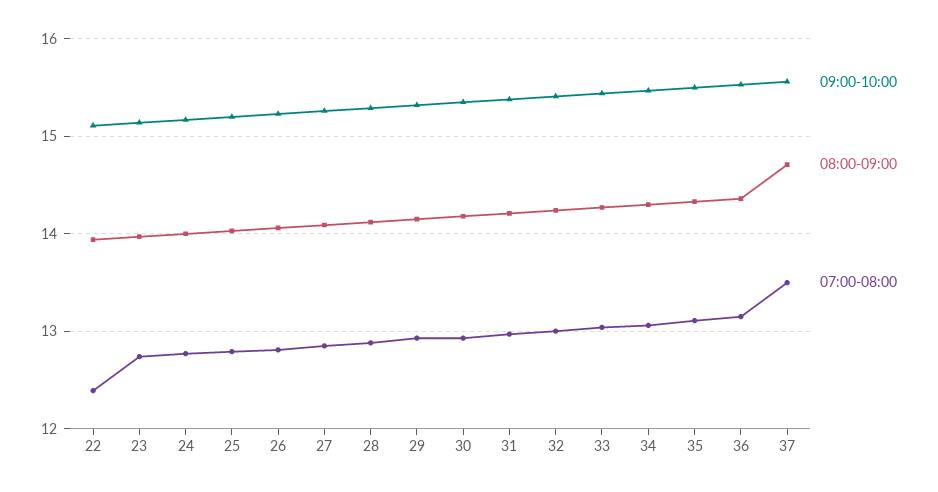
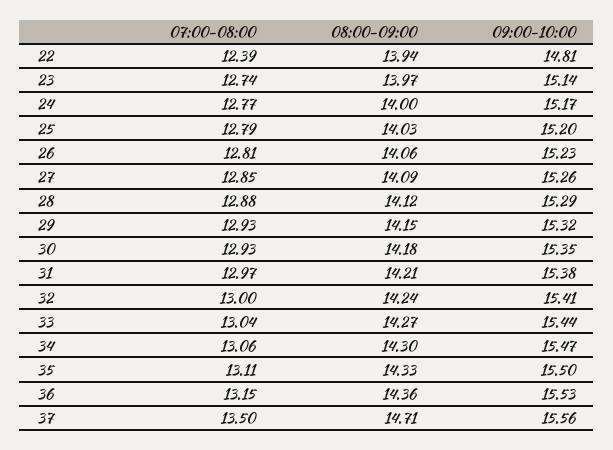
  {
    "09:00-10:00": {
-     "22": 15.1,
+     "22": 14.81,
      "23": 15.14,
      "24": 15.17,
      "25": 15.2,
      "26": 15.23,
      "27": 15.26,
      "28": 15.29,
      "29": 15.32,
      "30": 15.35,
      "31": 15.38,
      "32": 15.41,
      "33": 15.44,
      "34": 15.47,
      "35": 15.5,
      "36": 15.53,
      "37": 15.56
    },
    "08:00-09:00": {
      "22": 13.94,
      "23": 13.97,
      "24": 14,
      "25": 14.03,
      "26": 14.06,
      "27": 14.09,
      "28": 14.12,
      "29": 14.15,
      "30": 14.18,
      "31": 14.21,
      "32": 14.24,
      "33": 14.27,
      "34": 14.3,
      "35": 14.33,
      "36": 14.36,
      "37": 14.71
    },
    "07:00-08:00": {
      "22": 12.39,
      "23": 12.74,
      "24": 12.77,
      "25": 12.79,
      "26": 12.81,
      "27": 12.85,
      "28": 12.88,
      "29": 12.93,
      "30": 12.93,
      "31": 12.97,
      "32": 13,
      "33": 13.04,
      "34": 13.06,
      "35": 13.11,
      "36": 13.15,
      "37": 13.5
    }
  }

